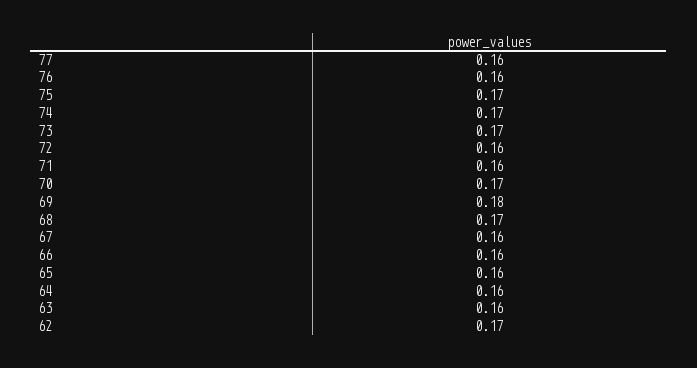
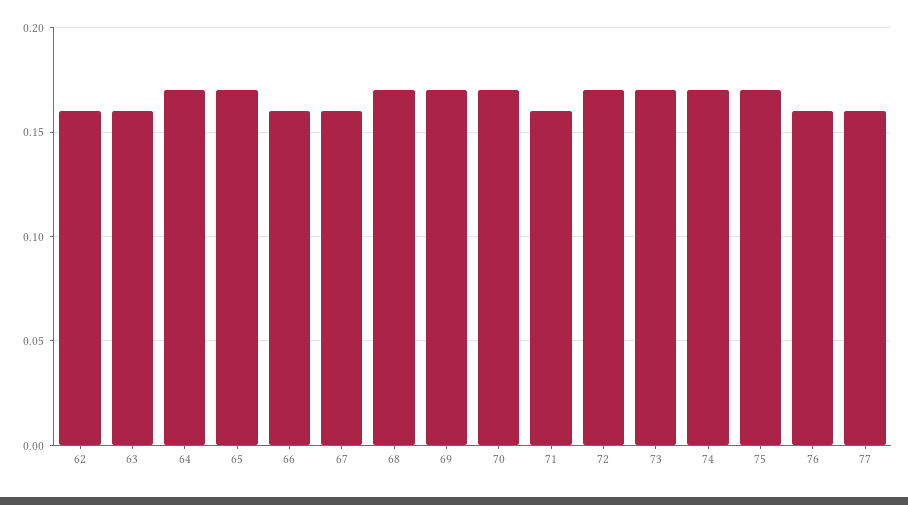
  {
    "77": 0.16,
    "76": 0.16,
    "75": 0.17,
    "74": 0.17,
    "73": 0.17,
-   "72": 0.16,
+   "72": 0.17,
    "71": 0.16,
    "70": 0.17,
-   "69": 0.18,
+   "69": 0.17,
    "68": 0.17,
    "67": 0.16,
    "66": 0.16,
-   "65": 0.16,
+   "65": 0.17,
-   "64": 0.16,
+   "64": 0.17,
    "63": 0.16,
-   "62": 0.17
+   "62": 0.16
  }

